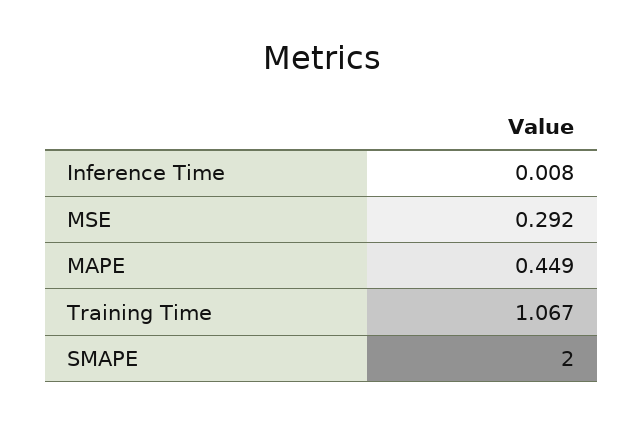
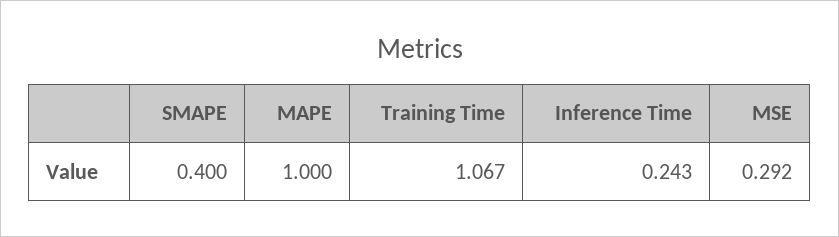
  {
-   "Inference Time": 0.008,
+   "Inference Time": 0.243,
    "MSE": 0.292,
-   "MAPE": 0.449,
+   "MAPE": 1,
    "Training Time": 1.067,
-   "SMAPE": 2
+   "SMAPE": 0.4
  }

